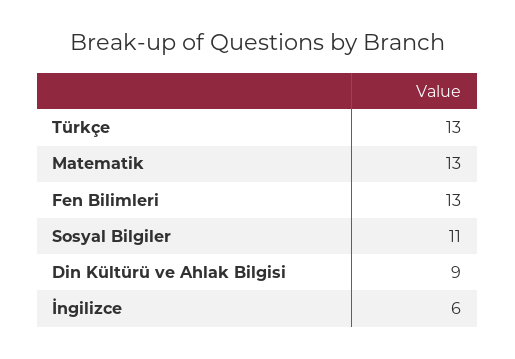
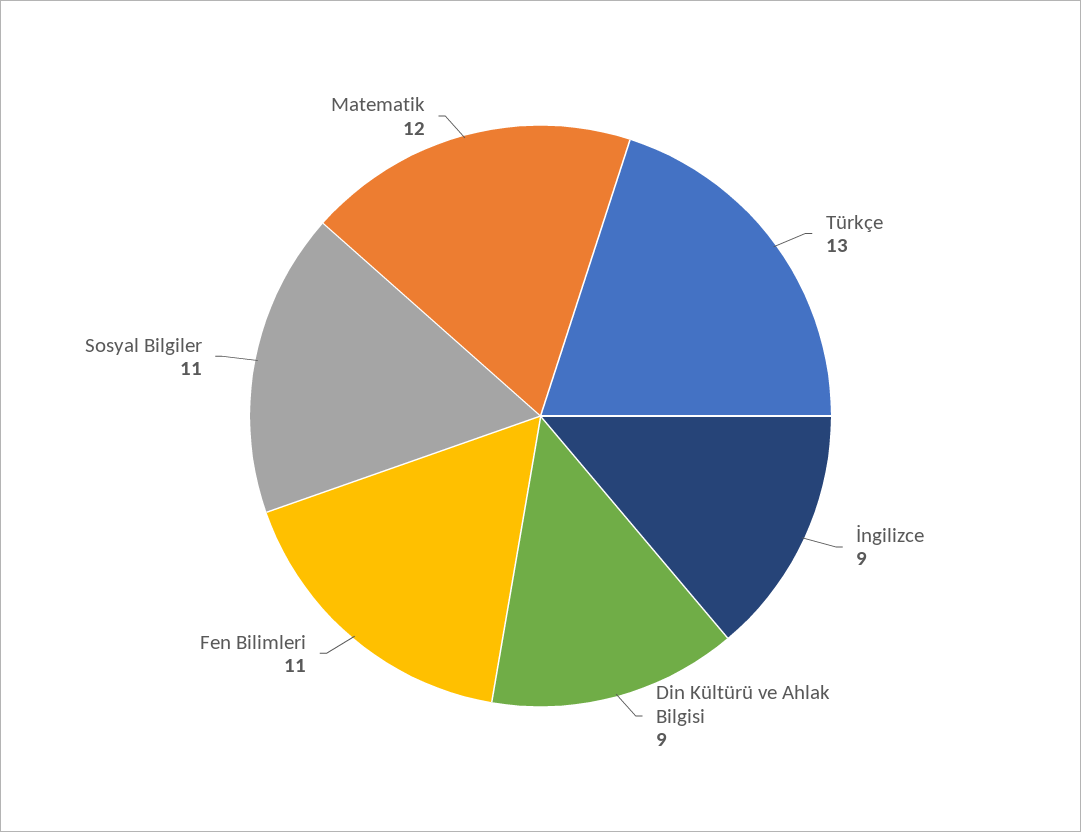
  {
    "Türkçe": 13,
-   "Matematik": 13,
+   "Matematik": 12,
-   "Fen Bilimleri": 13,
+   "Fen Bilimleri": 11,
    "Sosyal Bilgiler": 11,
    "Din Kültürü ve Ahlak Bilgisi": 9,
-   "İngilizce": 6
+   "İngilizce": 9
  }

